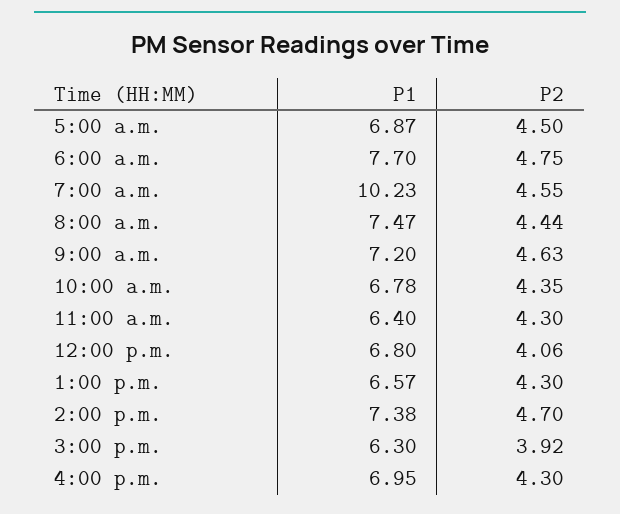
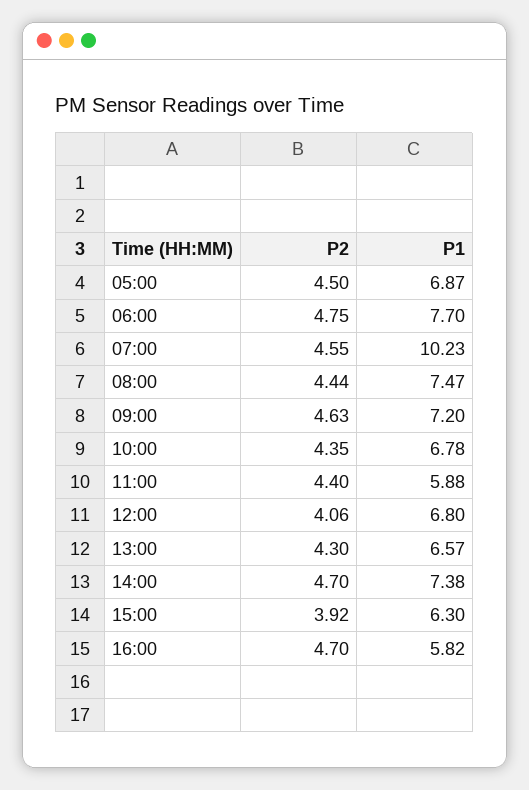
  {
    "P1": {
      "5:00 a.m.": 6.87,
      "6:00 a.m.": 7.7,
      "7:00 a.m.": 10.23,
      "8:00 a.m.": 7.47,
      "9:00 a.m.": 7.2,
      "10:00 a.m.": 6.78,
-     "11:00 a.m.": 6.4,
+     "11:00 a.m.": 5.88,
      "12:00 p.m.": 6.8,
      "1:00 p.m.": 6.57,
      "2:00 p.m.": 7.38,
      "3:00 p.m.": 6.3,
-     "4:00 p.m.": 6.95
+     "4:00 p.m.": 5.82
    },
    "P2": {
      "5:00 a.m.": 4.5,
      "6:00 a.m.": 4.75,
      "7:00 a.m.": 4.55,
      "8:00 a.m.": 4.44,
      "9:00 a.m.": 4.63,
      "10:00 a.m.": 4.35,
-     "11:00 a.m.": 4.3,
+     "11:00 a.m.": 4.4,
      "12:00 p.m.": 4.06,
      "1:00 p.m.": 4.3,
      "2:00 p.m.": 4.7,
      "3:00 p.m.": 3.92,
-     "4:00 p.m.": 4.3
+     "4:00 p.m.": 4.7
    }
  }

